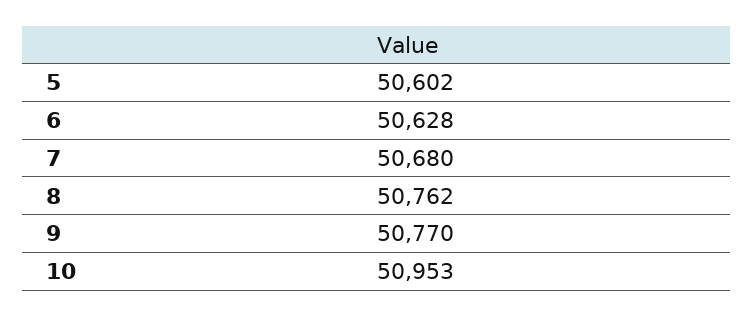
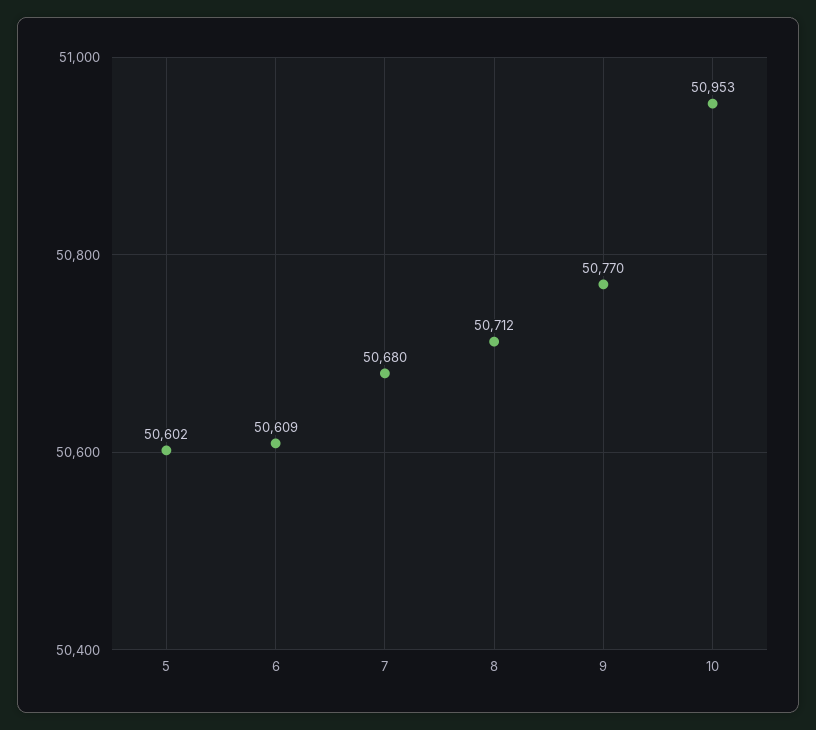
  {
    "5": 50602,
-   "6": 50628,
+   "6": 50609,
    "7": 50680,
-   "8": 50762,
+   "8": 50712,
    "9": 50770,
    "10": 50953
  }

